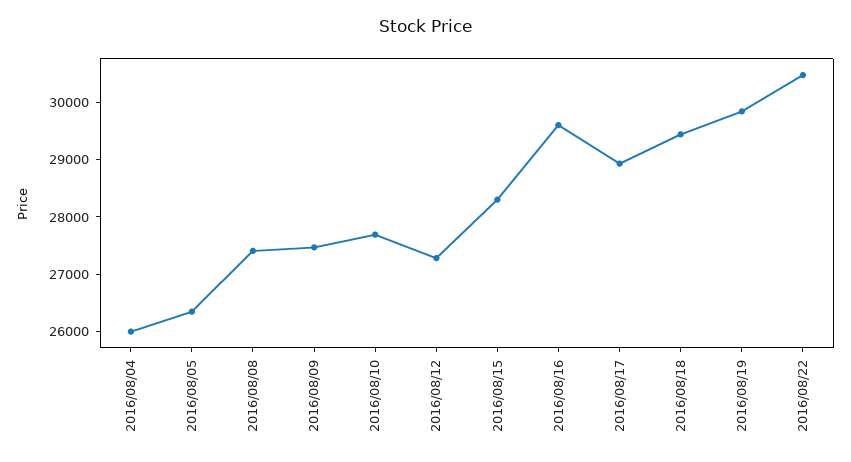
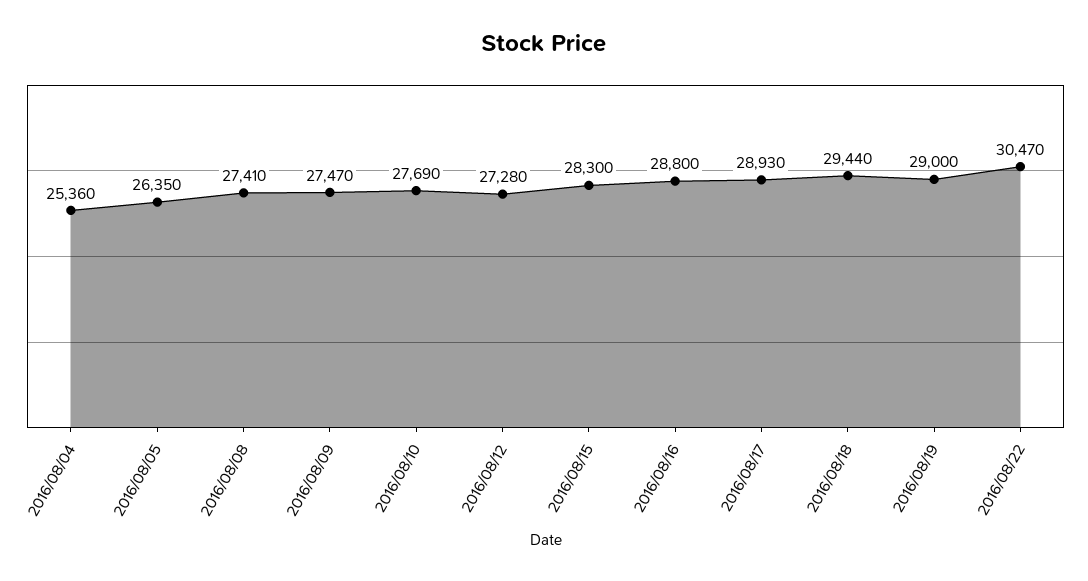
  {
-   "2016/08/04": 26000,
+   "2016/08/04": 25360,
    "2016/08/05": 26350,
    "2016/08/08": 27410,
    "2016/08/09": 27470,
    "2016/08/10": 27690,
    "2016/08/12": 27280,
    "2016/08/15": 28300,
-   "2016/08/16": 29600,
+   "2016/08/16": 28800,
    "2016/08/17": 28930,
    "2016/08/18": 29440,
-   "2016/08/19": 29800,
+   "2016/08/19": 29000,
    "2016/08/22": 30470
  }

